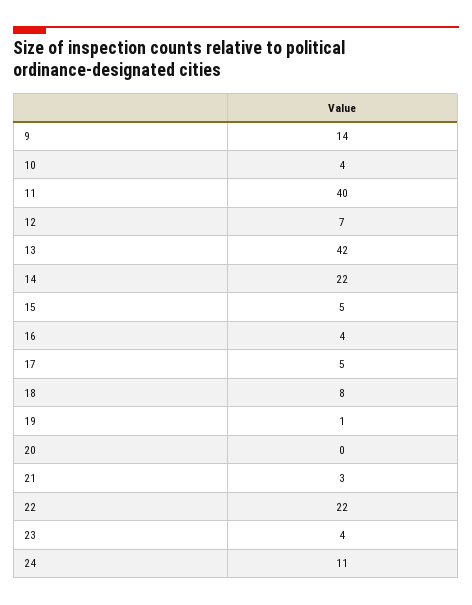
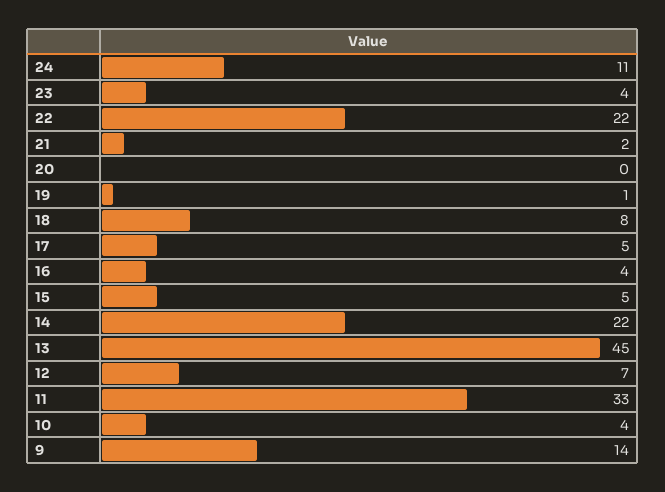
  {
    "9": 14,
    "10": 4,
-   "11": 40,
+   "11": 33,
    "12": 7,
-   "13": 42,
+   "13": 45,
    "14": 22,
    "15": 5,
    "16": 4,
    "17": 5,
    "18": 8,
    "19": 1,
    "20": 0,
-   "21": 3,
+   "21": 2,
    "22": 22,
    "23": 4,
    "24": 11
  }

